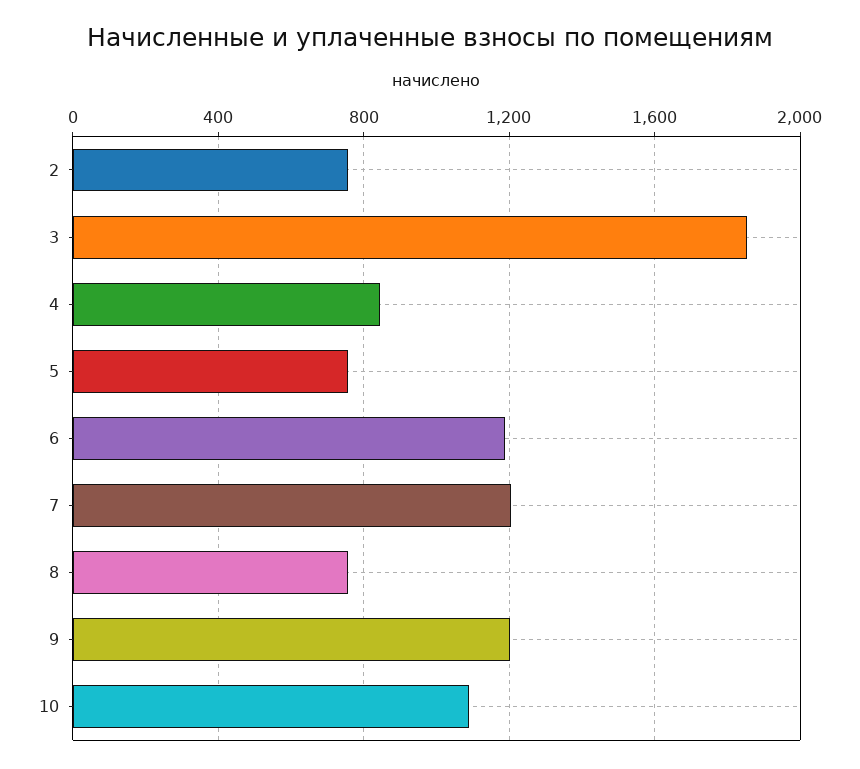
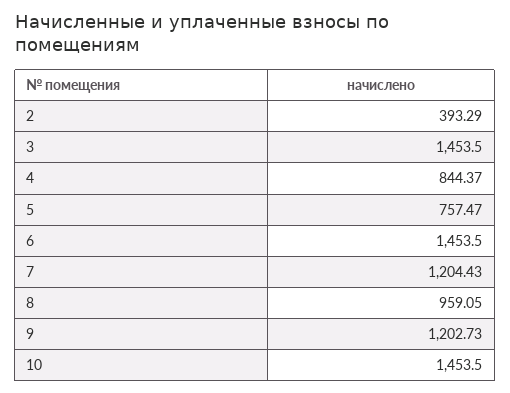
  {
-   "2": 750,
+   "2": 393.29,
-   "3": 1850,
+   "3": 1453.5,
    "4": 844.37,
    "5": 757.47,
-   "6": 1200,
+   "6": 1453.5,
    "7": 1204.43,
-   "8": 750,
+   "8": 959.05,
    "9": 1202.73,
-   "10": 1100
+   "10": 1453.5
  }

